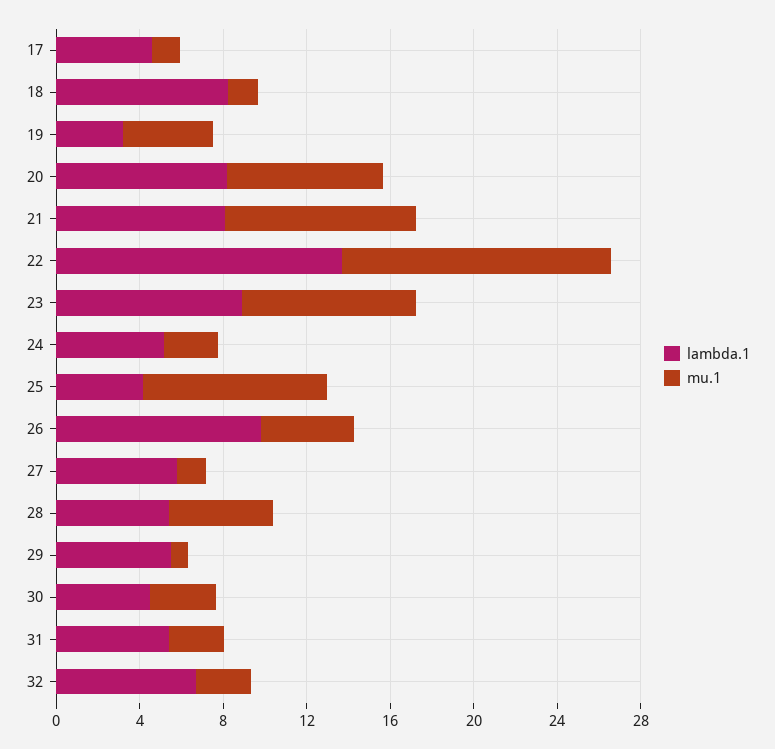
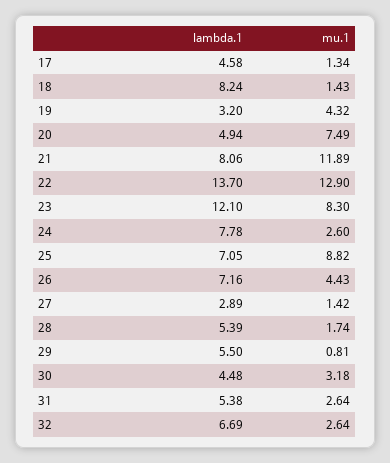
  {
    "lambda.1": {
      "17": 4.58,
      "18": 8.24,
      "19": 3.2,
-     "20": 8,
+     "20": 4.94,
      "21": 8.06,
      "22": 13.7,
-     "23": 9,
+     "23": 12.1,
-     "24": 5,
+     "24": 7.78,
-     "25": 4,
+     "25": 7.05,
-     "26": 10,
+     "26": 7.16,
-     "27": 6,
+     "27": 2.89,
      "28": 5.39,
      "29": 5.5,
      "30": 4.48,
      "31": 5.38,
      "32": 6.69
    },
    "mu.1": {
      "17": 1.34,
      "18": 1.43,
      "19": 4.32,
      "20": 7.49,
-     "21": 9,
+     "21": 11.89,
      "22": 12.9,
      "23": 8.3,
      "24": 2.6,
      "25": 8.82,
      "26": 4.43,
      "27": 1.42,
-     "28": 5,
+     "28": 1.74,
      "29": 0.81,
      "30": 3.18,
      "31": 2.64,
      "32": 2.64
    }
  }

